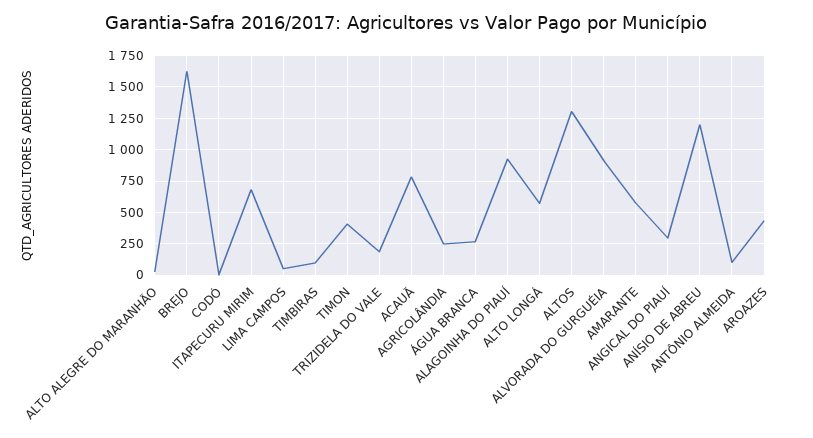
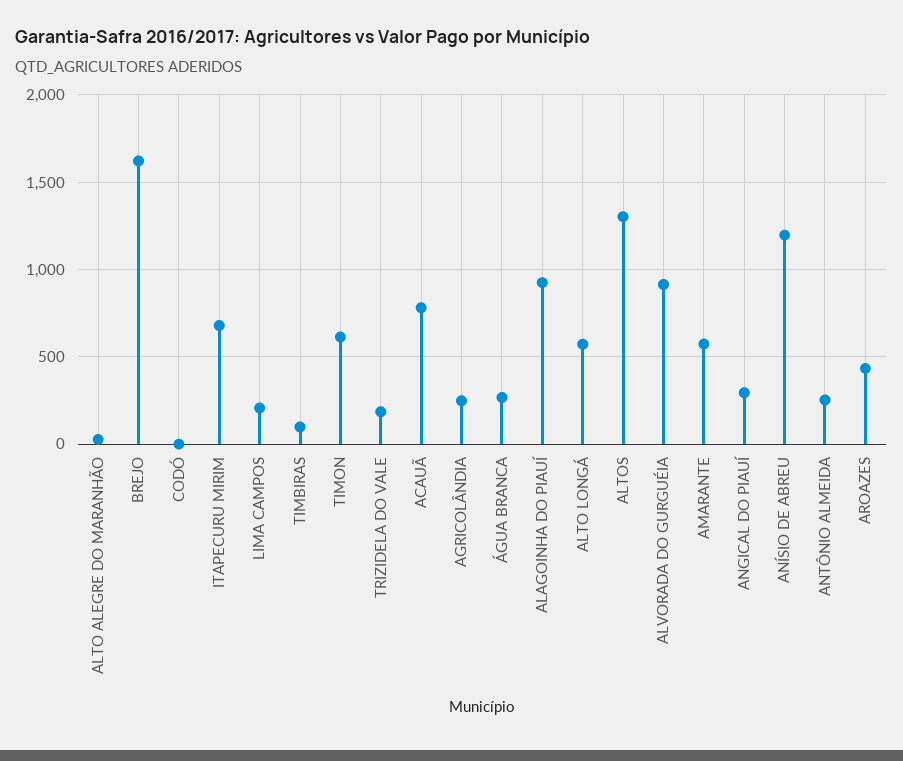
  {
    "ALTO ALEGRE DO MARANHÃO": 50,
    "BREJO": 1600,
    "CODÓ": 0,
    "ITAPECURU MIRIM": 700,
-   "LIMA CAMPOS": 50,
+   "LIMA CAMPOS": 200,
    "TIMBIRAS": 100,
-   "TIMON": 400,
+   "TIMON": 600,
    "TRIZIDELA DO VALE": 200,
    "ACAUÃ": 800,
    "AGRICOLÂNDIA": 250,
    "ÁGUA BRANCA": 250,
    "ALAGOINHA DO PIAUÍ": 950,
    "ALTO LONGÁ": 550,
    "ALTOS": 1300,
    "ALVORADA DO GURGUÉIA": 900,
    "AMARANTE": 550,
    "ANGICAL DO PIAUÍ": 300,
    "ANÍSIO DE ABREU": 1200,
-   "ANTÔNIO ALMEIDA": 100,
+   "ANTÔNIO ALMEIDA": 250,
    "AROAZES": 450
  }

